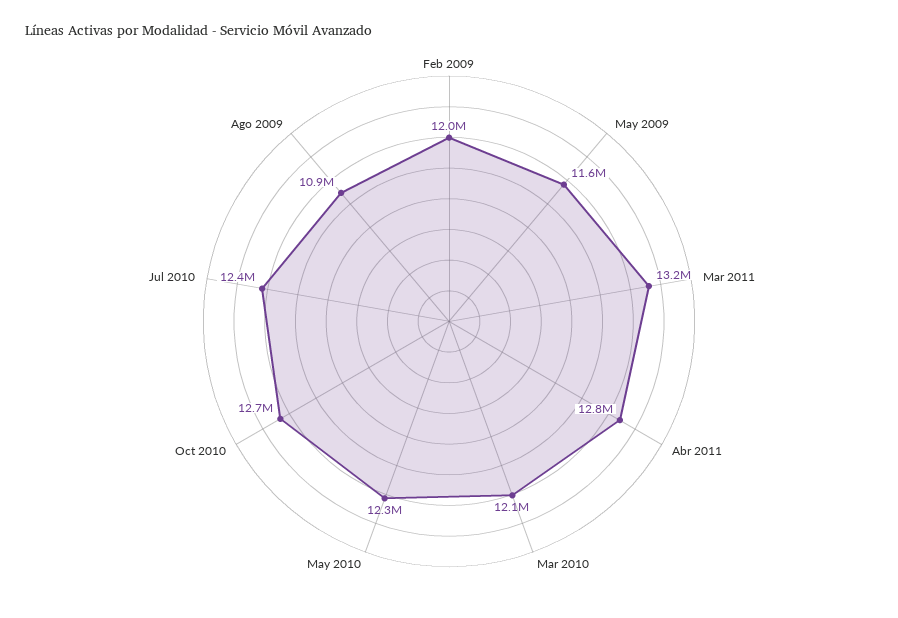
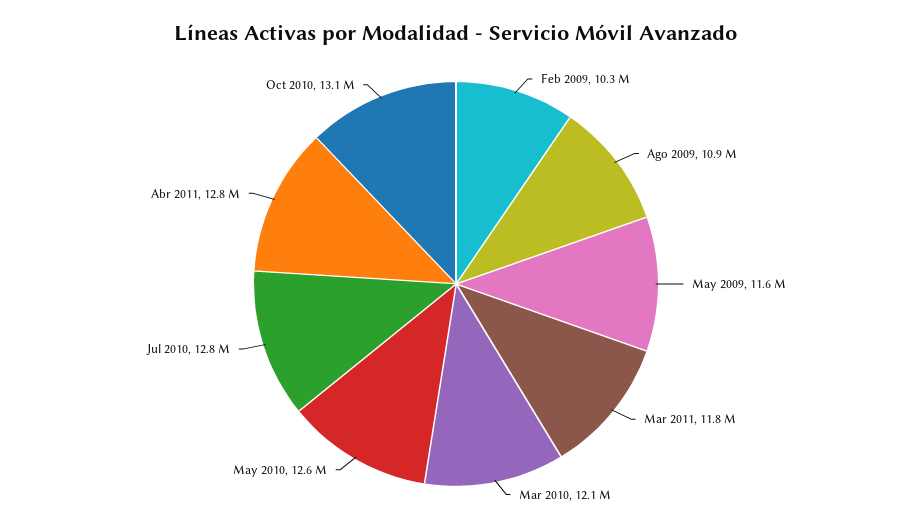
  {
-   "Feb 2009": 12000000,
+   "Feb 2009": 10300000,
    "May 2009": 11600000,
-   "Mar 2011": 13200000,
+   "Mar 2011": 11800000,
    "Abr 2011": 12800000,
    "Mar 2010": 12100000,
-   "May 2010": 12300000,
+   "May 2010": 12600000,
-   "Oct 2010": 12700000,
+   "Oct 2010": 13100000,
-   "Jul 2010": 12400000,
+   "Jul 2010": 12800000,
    "Ago 2009": 10900000
  }

